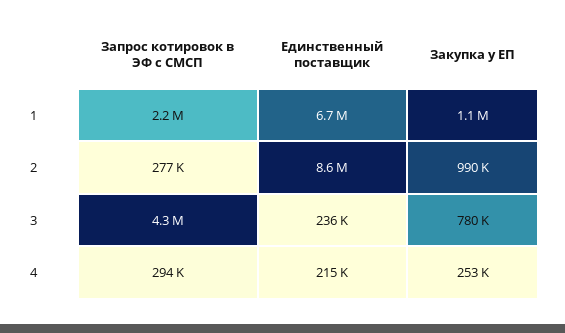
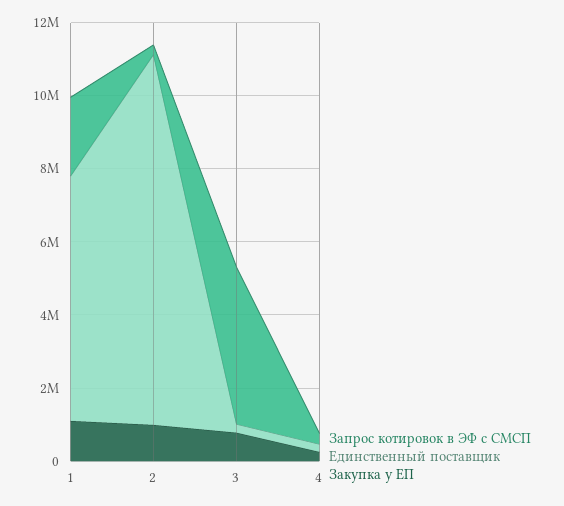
  {
    "Запрос котировок в ЭФ с СМСП": {
      "1": 2200000,
      "2": 277000,
      "3": 4300000,
      "4": 294000
    },
    "Единственный поставщик": {
      "1": 6700000,
-     "2": 8600000,
+     "2": 10000000,
      "3": 236000,
      "4": 215000
    },
    "Закупка у ЕП": {
      "1": 1100000,
      "2": 990000,
      "3": 780000,
      "4": 253000
    }
  }

